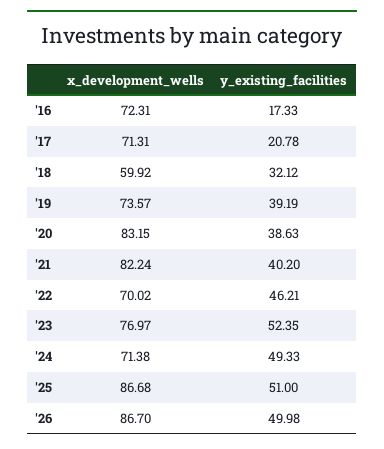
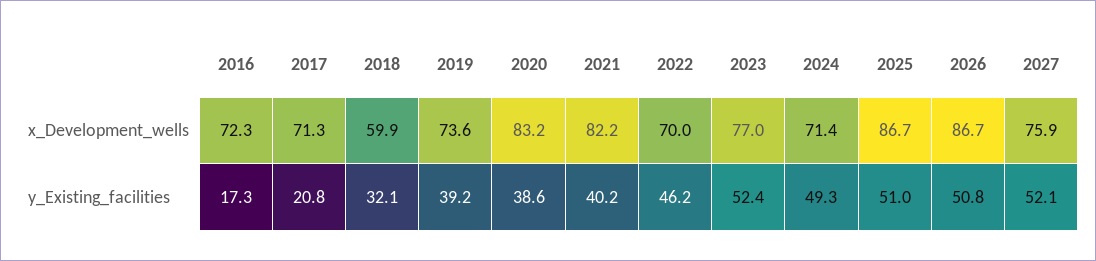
  {
    "x_development_wells": {
      "'16": 72.31,
      "'17": 71.31,
      "'18": 59.92,
      "'19": 73.57,
      "'20": 83.15,
      "'21": 82.24,
      "'22": 70.02,
      "'23": 76.97,
      "'24": 71.38,
      "'25": 86.68,
-     "'26": 86.7
+     "'26": 86.7,
+     "2027": 75.9
    },
    "y_existing_facilities": {
      "'16": 17.33,
      "'17": 20.78,
      "'18": 32.12,
      "'19": 39.19,
      "'20": 38.63,
      "'21": 40.2,
      "'22": 46.21,
      "'23": 52.35,
      "'24": 49.33,
      "'25": 51,
-     "'26": 49.98
+     "'26": 50.8,
+     "2027": 52.1
    }
  }

